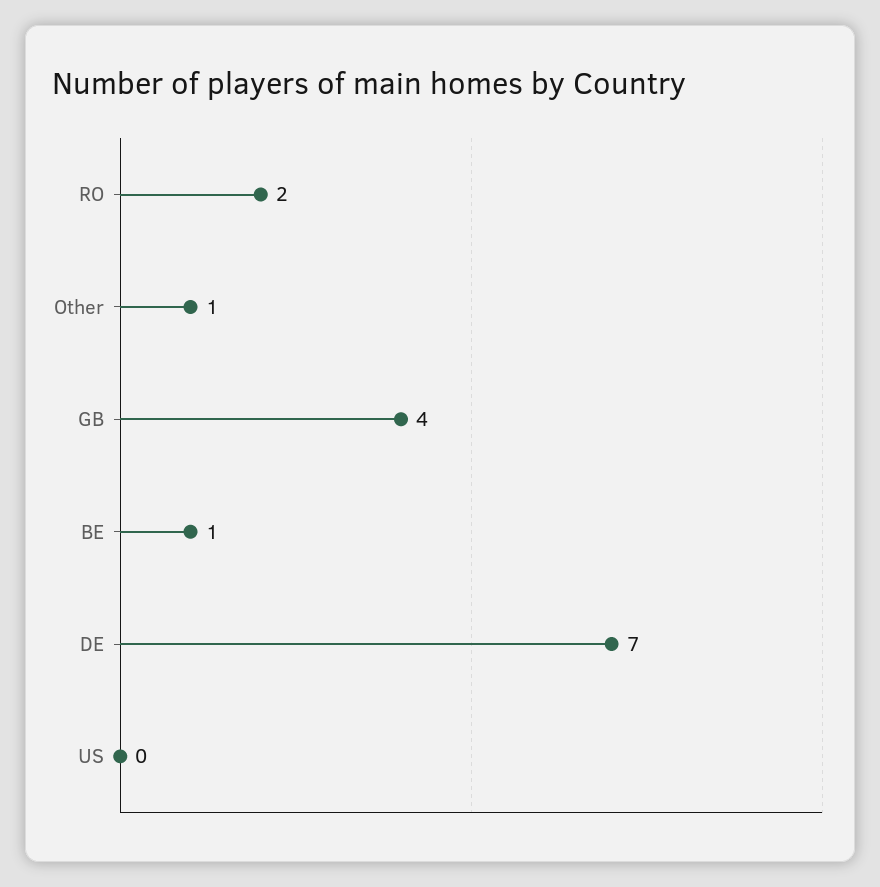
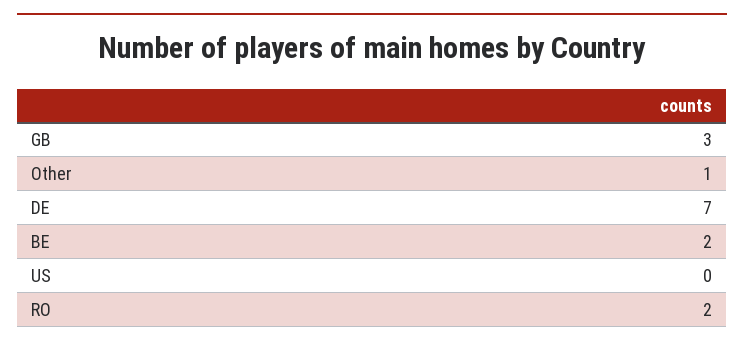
  {
    "RO": 2,
    "Other": 1,
-   "GB": 4,
+   "GB": 3,
-   "BE": 1,
+   "BE": 2,
    "DE": 7,
    "US": 0
  }

